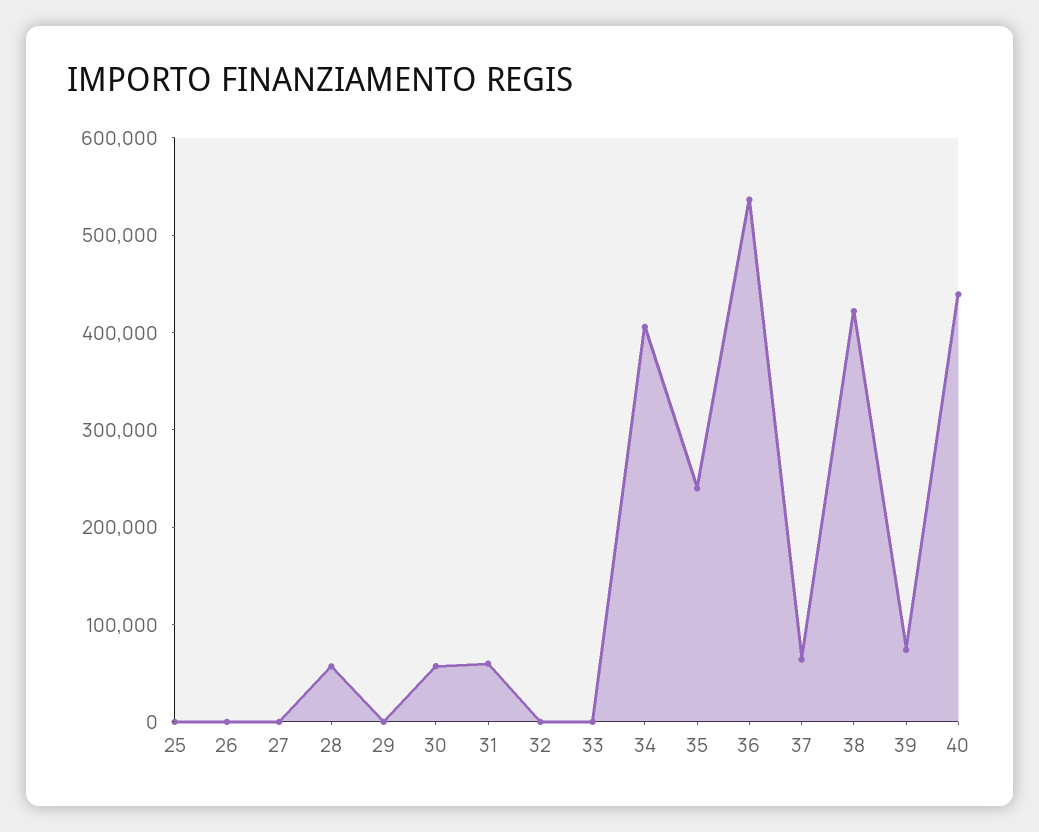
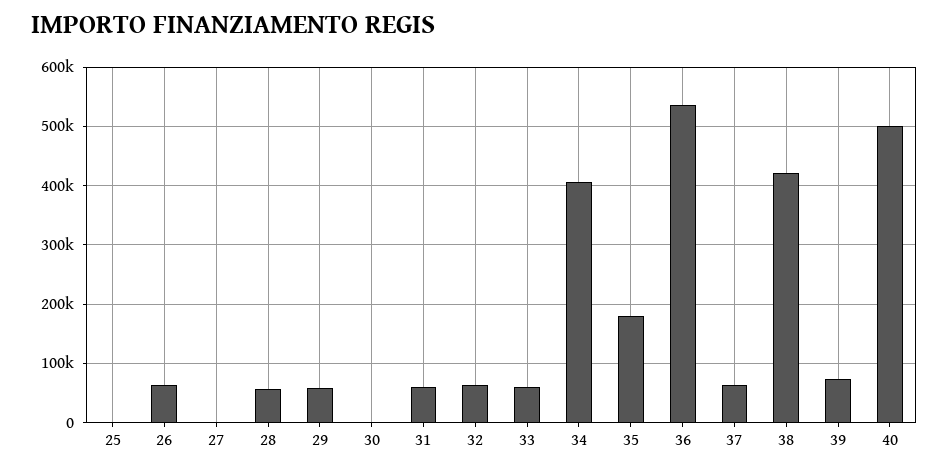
  {
    "25": 0,
-   "26": 0,
+   "26": 60000,
    "27": 0,
    "28": 60000,
-   "29": 0,
+   "29": 60000,
-   "30": 60000,
+   "30": 0,
    "31": 60000,
-   "32": 0,
+   "32": 60000,
-   "33": 0,
+   "33": 60000,
    "34": 400000,
-   "35": 240000,
+   "35": 180000,
    "36": 540000,
    "37": 60000,
    "38": 420000,
    "39": 80000,
-   "40": 440000
+   "40": 500000
  }

